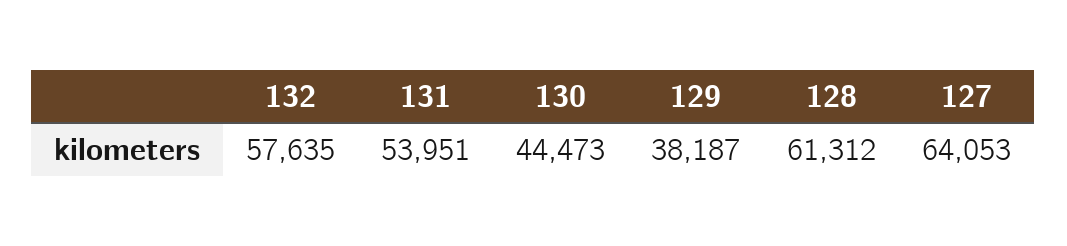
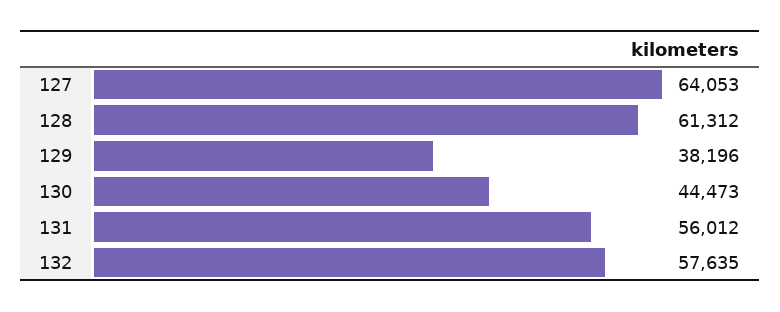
  {
    "132": 57635,
-   "131": 53951,
+   "131": 56012,
    "130": 44473,
-   "129": 38187,
+   "129": 38196,
    "128": 61312,
    "127": 64053
  }

